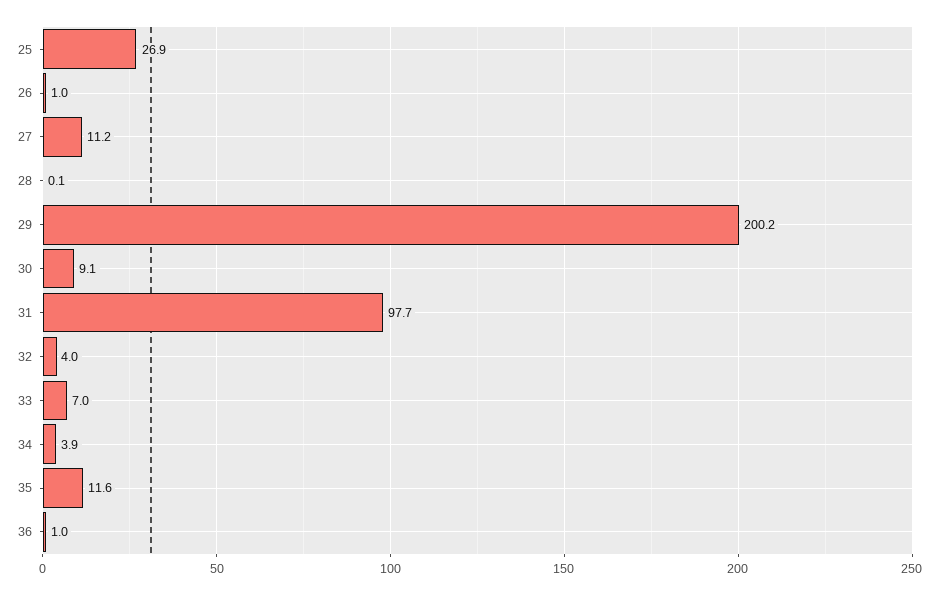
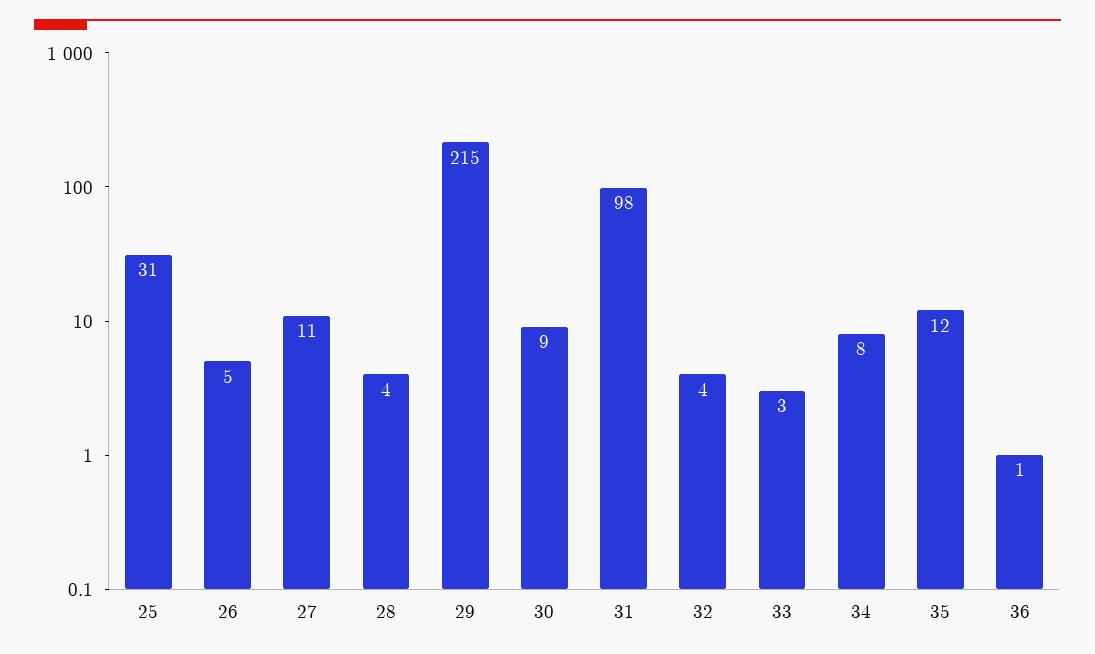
  {
-   "25": 26.9,
+   "25": 31,
-   "26": 1,
+   "26": 5,
    "27": 11.2,
-   "28": 0.1,
+   "28": 4,
-   "29": 200.2,
+   "29": 215,
    "30": 9.1,
    "31": 97.7,
    "32": 4,
-   "33": 7,
+   "33": 3,
-   "34": 3.9,
+   "34": 8,
    "35": 11.6,
    "36": 1
  }

